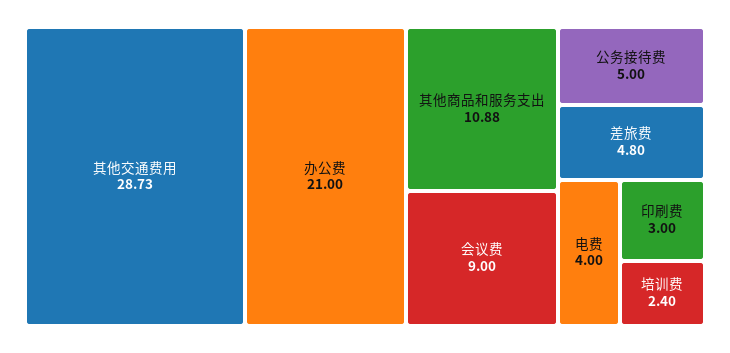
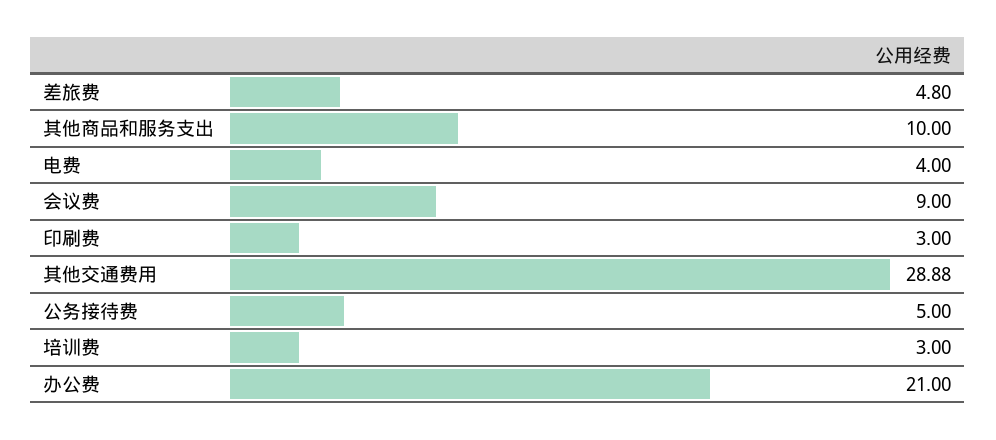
  {
-   "其他交通费用": 28.73,
+   "其他交通费用": 28.88,
    "办公费": 21,
-   "其他商品和服务支出": 10.88,
+   "其他商品和服务支出": 10,
    "会议费": 9,
    "公务接待费": 5,
    "差旅费": 4.8,
    "电费": 4,
    "印刷费": 3,
-   "培训费": 2.4
+   "培训费": 3
  }

